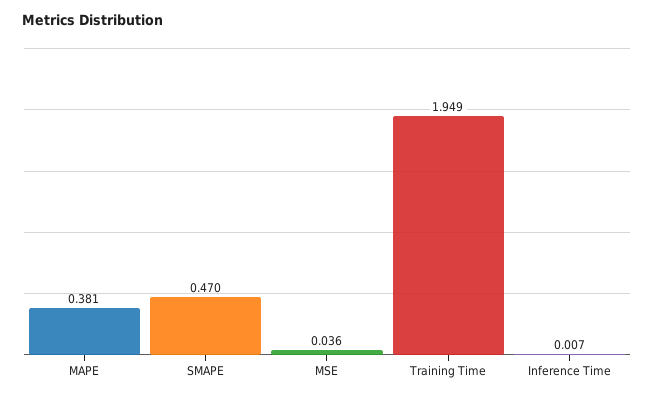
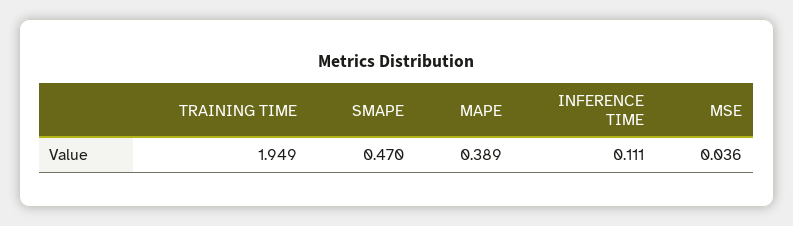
  {
-   "MAPE": 0.381,
+   "MAPE": 0.389,
    "SMAPE": 0.47,
    "MSE": 0.036,
    "Training Time": 1.949,
-   "Inference Time": 0.007
+   "Inference Time": 0.111
  }

